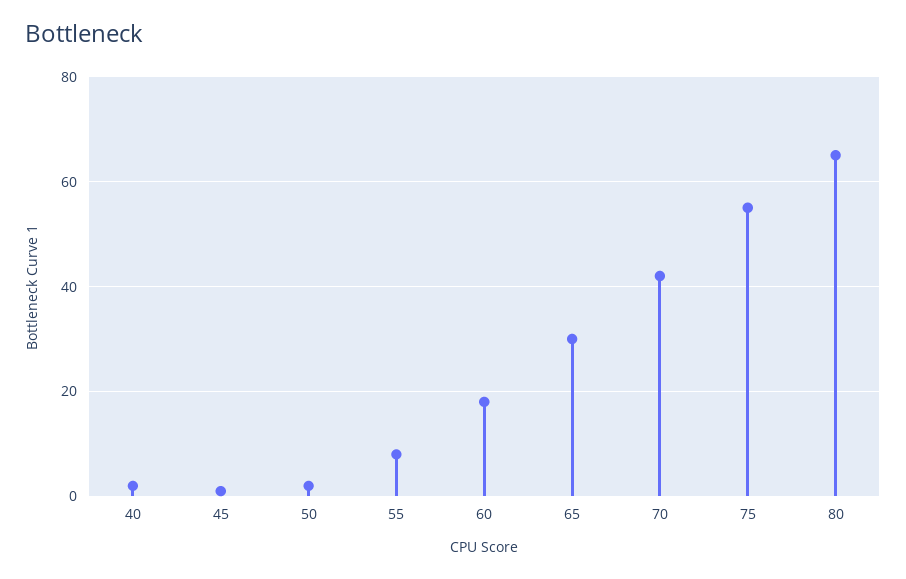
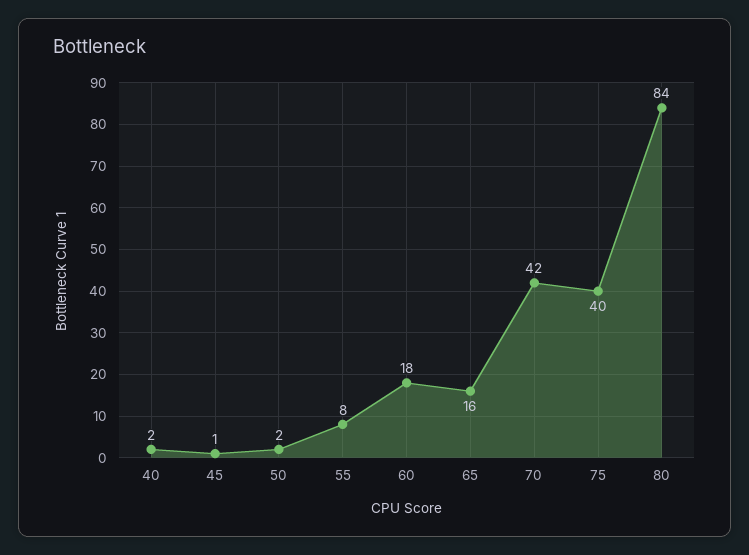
  {
    "40": 2,
    "45": 1,
    "50": 2,
    "55": 8,
    "60": 18,
-   "65": 30,
+   "65": 16,
    "70": 42,
-   "75": 55,
+   "75": 40,
-   "80": 65
+   "80": 84
  }

